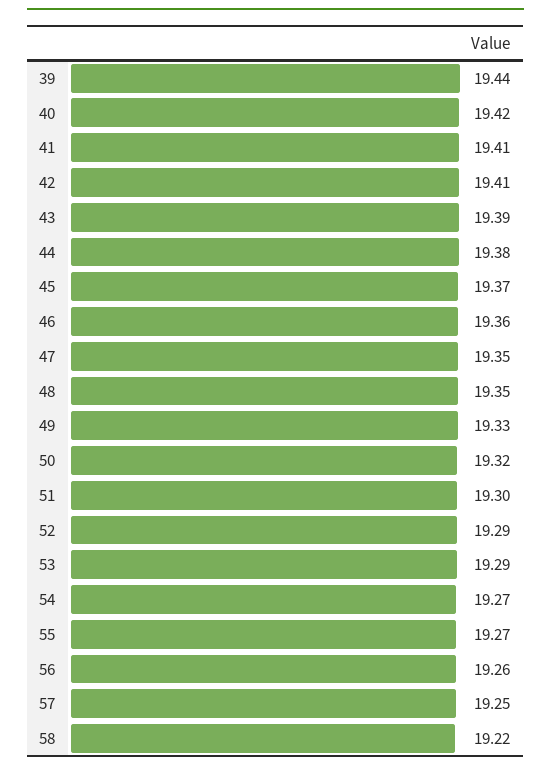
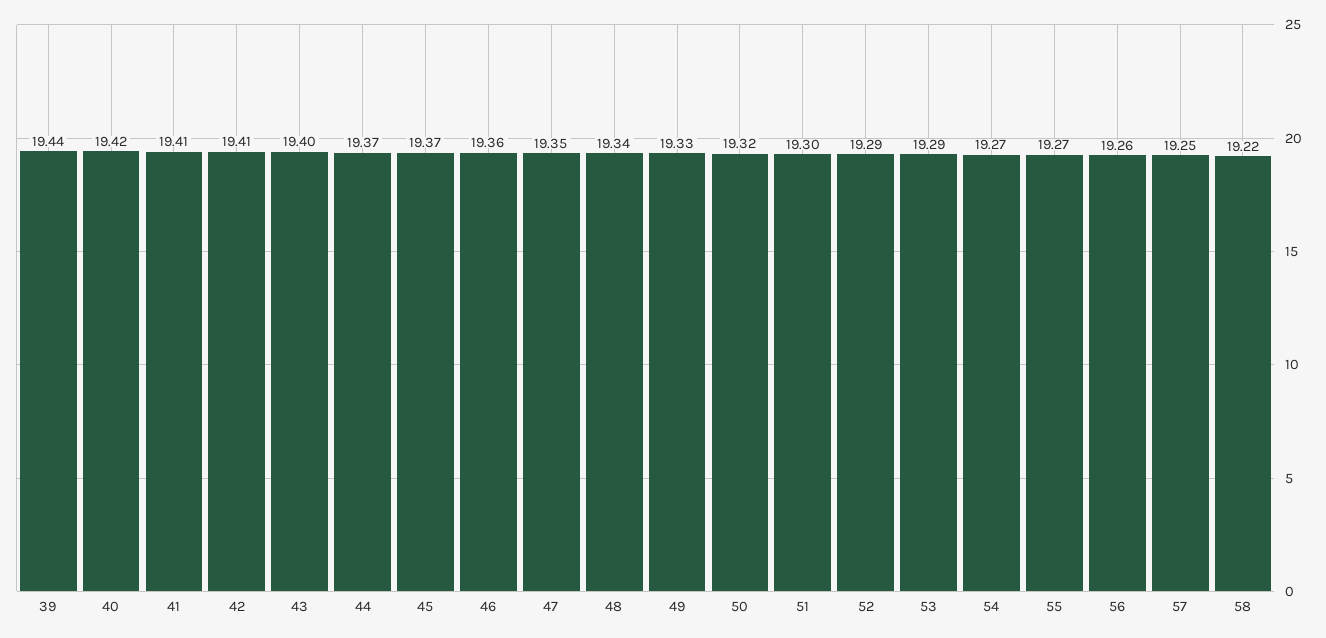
  {
    "39": 19.44,
    "40": 19.42,
    "41": 19.41,
    "42": 19.41,
-   "43": 19.39,
+   "43": 19.4,
-   "44": 19.38,
+   "44": 19.37,
    "45": 19.37,
    "46": 19.36,
    "47": 19.35,
-   "48": 19.35,
+   "48": 19.34,
    "49": 19.33,
    "50": 19.32,
    "51": 19.3,
    "52": 19.29,
    "53": 19.29,
    "54": 19.27,
    "55": 19.27,
    "56": 19.26,
    "57": 19.25,
    "58": 19.22
  }

